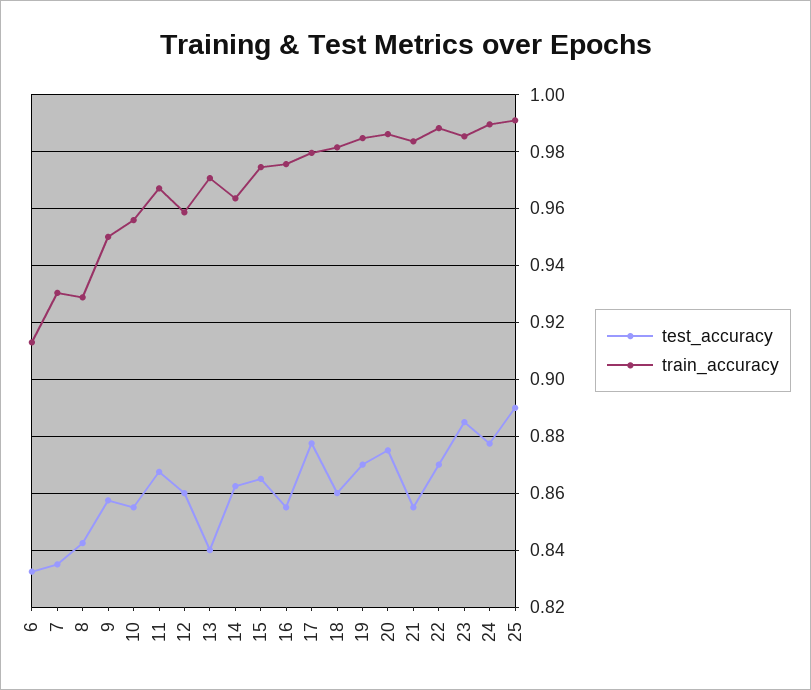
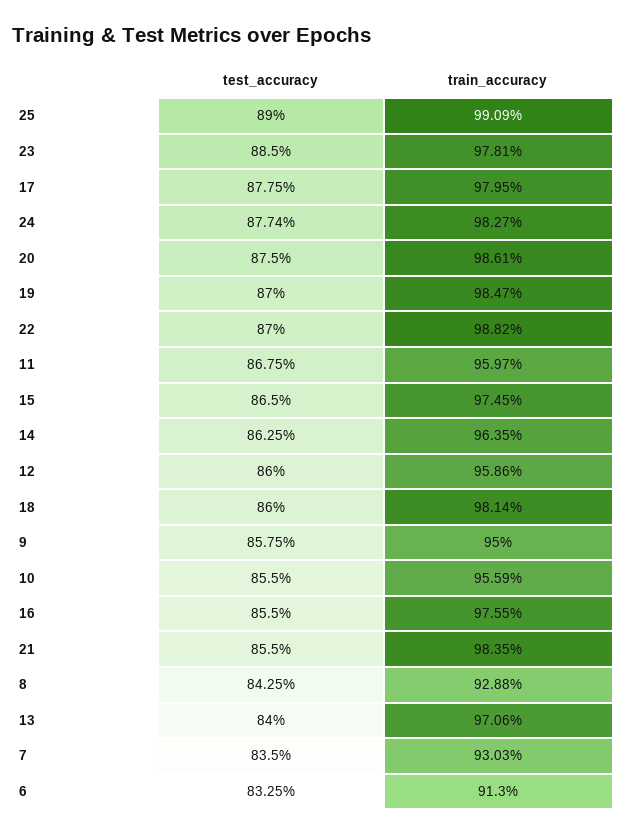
  {
    "test_accuracy": {
      "6": 0.8325,
      "7": 0.835,
      "8": 0.8425,
      "9": 0.8575,
      "10": 0.855,
      "11": 0.8675,
      "12": 0.86,
      "13": 0.84,
      "14": 0.8625,
      "15": 0.865,
      "16": 0.855,
      "17": 0.8775,
      "18": 0.86,
      "19": 0.87,
      "20": 0.875,
      "21": 0.855,
      "22": 0.87,
      "23": 0.885,
      "24": 0.8774,
      "25": 0.89
    },
    "train_accuracy": {
      "6": 0.913,
      "7": 0.9303,
      "8": 0.9288,
      "9": 0.95,
      "10": 0.9559,
-     "11": 0.9675,
+     "11": 0.9597,
      "12": 0.9586,
      "13": 0.9706,
      "14": 0.9635,
      "15": 0.9745,
      "16": 0.9755,
      "17": 0.9795,
      "18": 0.9814,
      "19": 0.9847,
      "20": 0.9861,
      "21": 0.9835,
      "22": 0.9882,
-     "23": 0.985,
+     "23": 0.9781,
-     "24": 0.99,
+     "24": 0.9827,
      "25": 0.9909
    }
  }

